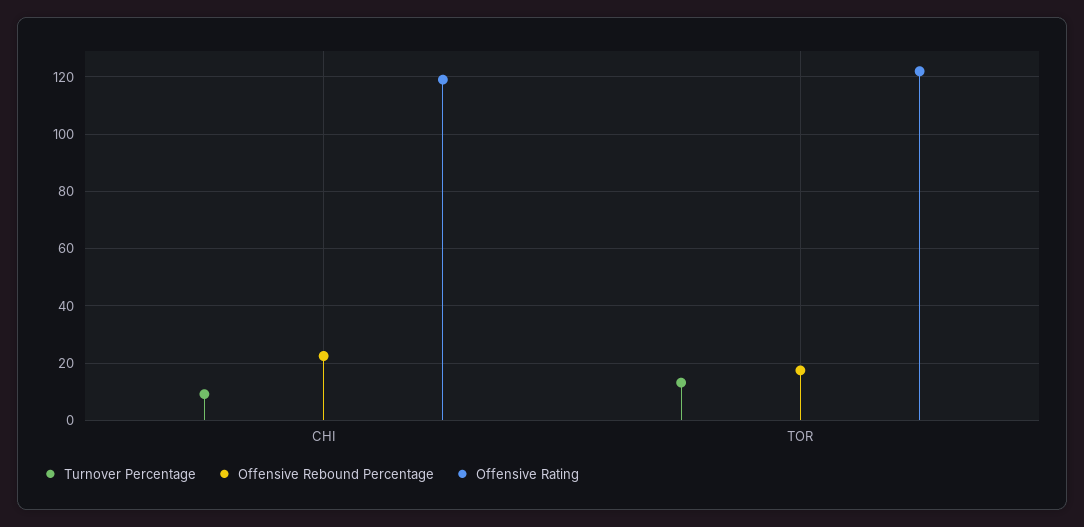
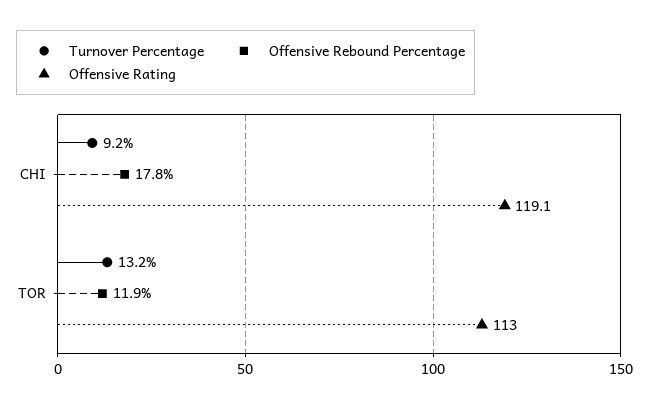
  {
    "Turnover Percentage": {
      "CHI": 9.2,
      "TOR": 13.2
    },
    "Offensive Rebound Percentage": {
-     "CHI": 22.5,
+     "CHI": 17.8,
-     "TOR": 17.5
+     "TOR": 11.9
    },
    "Offensive Rating": {
      "CHI": 119.1,
-     "TOR": 122.5
+     "TOR": 113
    }
  }

